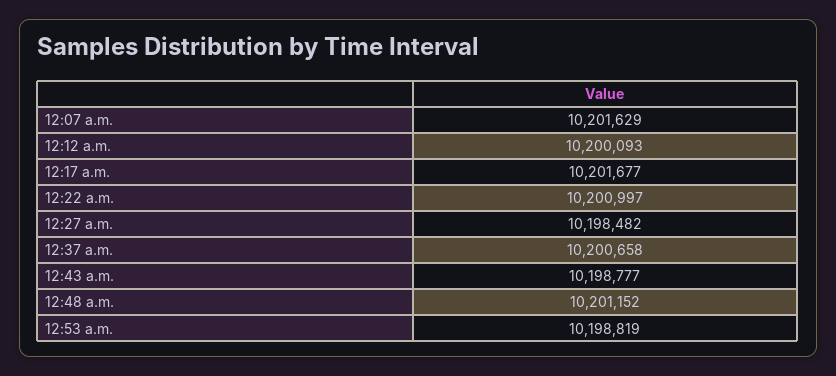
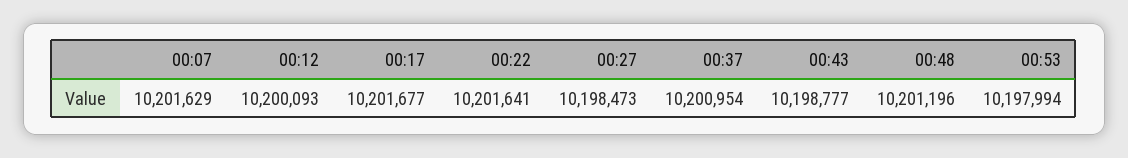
  {
    "12:07 a.m.": 10201629,
    "12:12 a.m.": 10200093,
    "12:17 a.m.": 10201677,
-   "12:22 a.m.": 10200997,
+   "12:22 a.m.": 10201641,
-   "12:27 a.m.": 10198482,
+   "12:27 a.m.": 10198473,
-   "12:37 a.m.": 10200658,
+   "12:37 a.m.": 10200954,
    "12:43 a.m.": 10198777,
-   "12:48 a.m.": 10201152,
+   "12:48 a.m.": 10201196,
-   "12:53 a.m.": 10198819
+   "12:53 a.m.": 10197994
  }

